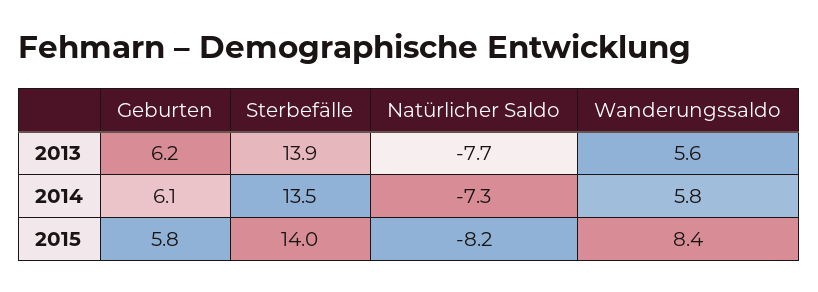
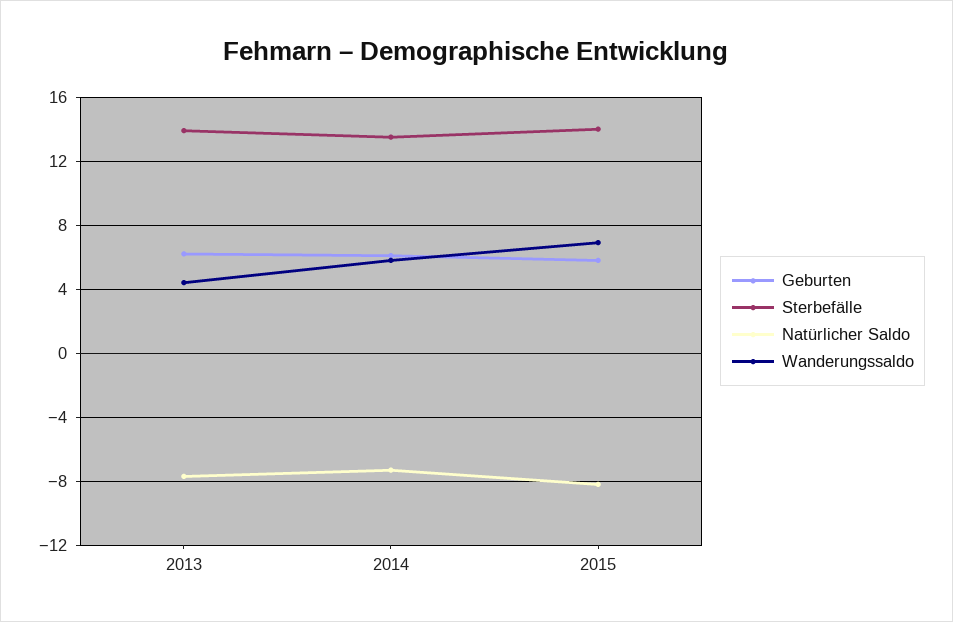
  {
    "Geburten": {
      "2013": 6.2,
      "2014": 6.1,
      "2015": 5.8
    },
    "Sterbefälle": {
      "2013": 13.9,
      "2014": 13.5,
      "2015": 14
    },
    "Natürlicher Saldo": {
      "2013": -7.7,
      "2014": -7.3,
      "2015": -8.2
    },
    "Wanderungssaldo": {
-     "2013": 5.6,
+     "2013": 4.5,
      "2014": 5.8,
-     "2015": 8.4
+     "2015": 7
    }
  }

